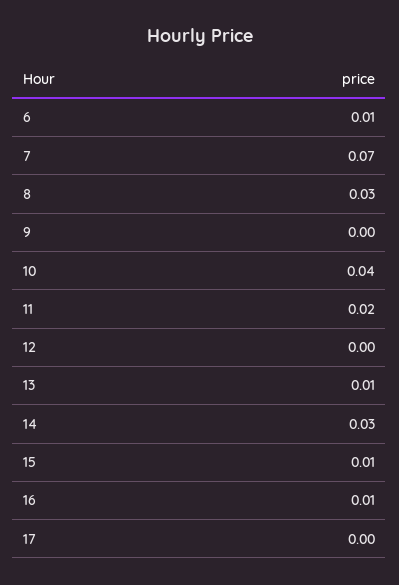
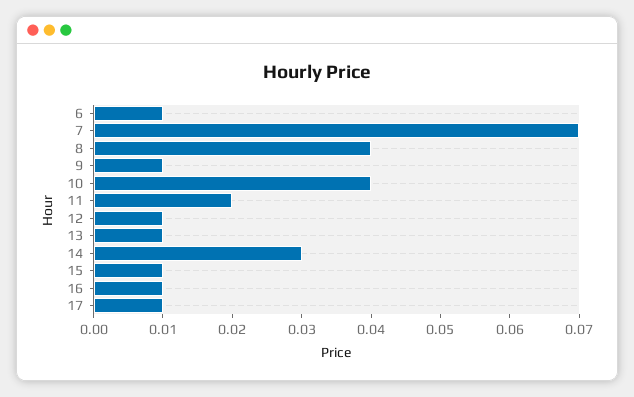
  {
    "6": 0.01,
    "7": 0.07,
-   "8": 0.03,
+   "8": 0.04,
-   "9": 0,
+   "9": 0.01,
    "10": 0.04,
    "11": 0.02,
-   "12": 0,
+   "12": 0.01,
    "13": 0.01,
    "14": 0.03,
    "15": 0.01,
    "16": 0.01,
-   "17": 0
+   "17": 0.01
  }

